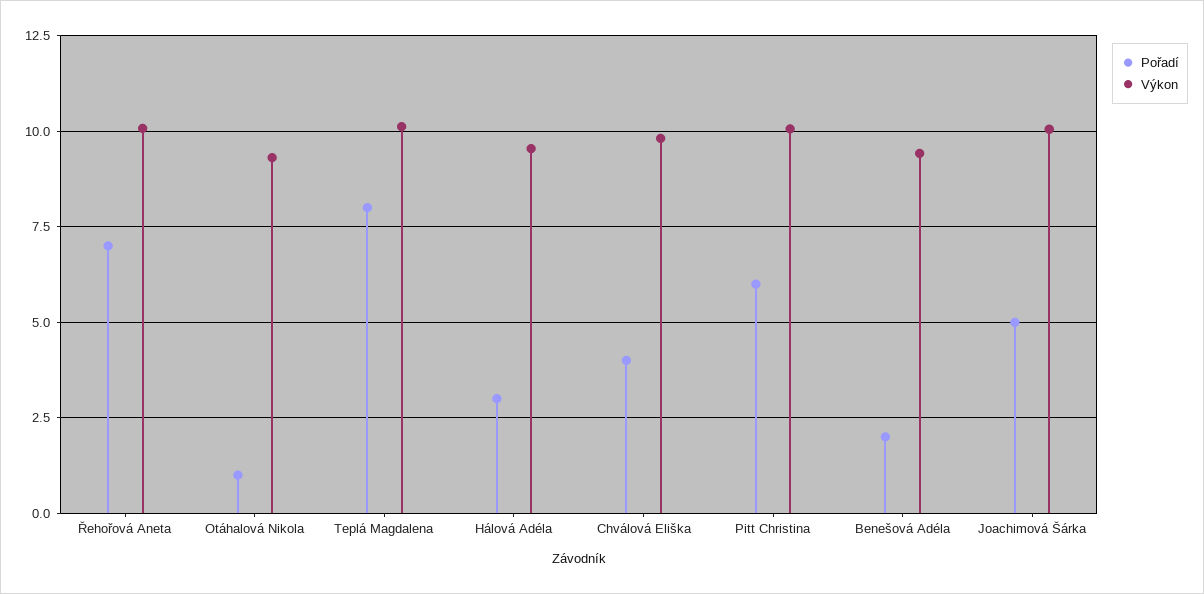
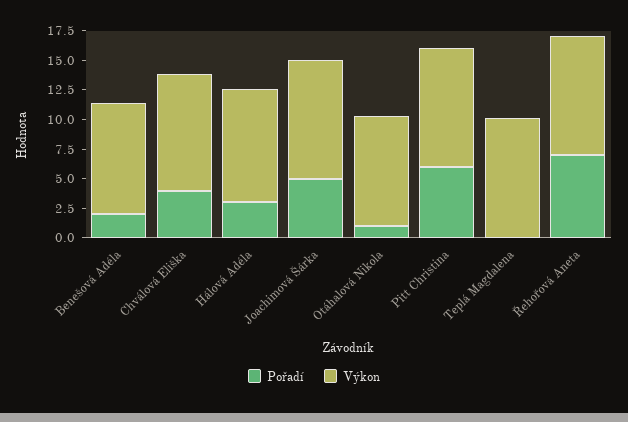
  {
    "Pořadí": {
      "Řehořová Aneta": 7,
      "Otáhalová Nikola": 1,
-     "Teplá Magdalena": 8,
+     "Teplá Magdalena": 0,
      "Hálová Adéla": 3,
      "Chválová Eliška": 4,
      "Pitt Christina": 6,
      "Benešová Adéla": 2,
      "Joachimová Šárka": 5
    },
    "Výkon": {
      "Řehořová Aneta": 10,
      "Otáhalová Nikola": 9.25,
      "Teplá Magdalena": 10,
      "Hálová Adéla": 9.5,
      "Chválová Eliška": 9.75,
      "Pitt Christina": 10,
      "Benešová Adéla": 9.5,
      "Joachimová Šárka": 10
    }
  }

